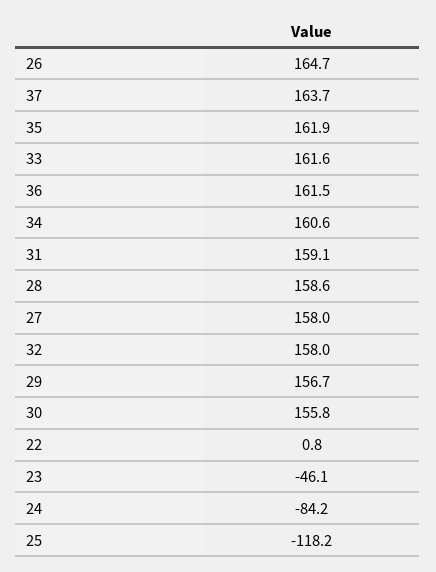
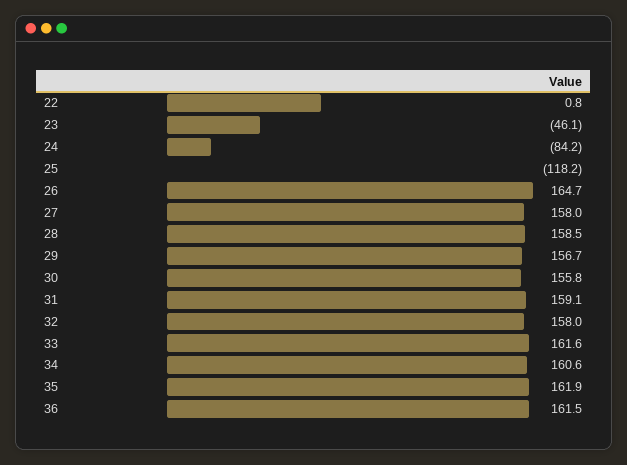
  {
    "26": 164.7,
-   "37": 163.7,
    "35": 161.9,
    "33": 161.6,
    "36": 161.5,
    "34": 160.6,
    "31": 159.1,
-   "28": 158.6,
+   "28": 158.5,
    "27": 158,
    "32": 158,
    "29": 156.7,
    "30": 155.8,
    "22": 0.8,
    "23": -46.1,
    "24": -84.2,
    "25": -118.2
  }

